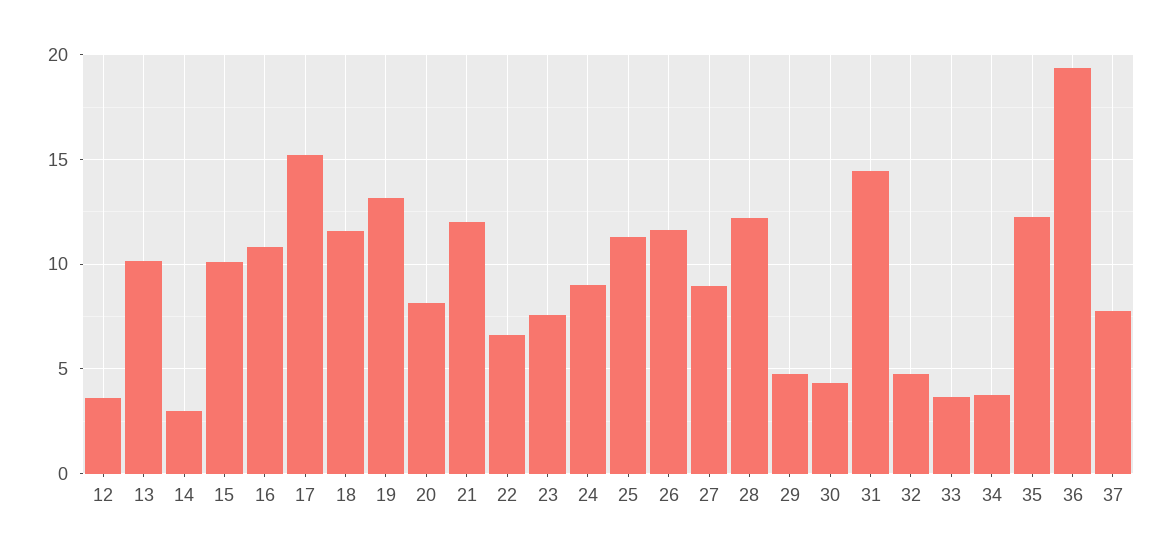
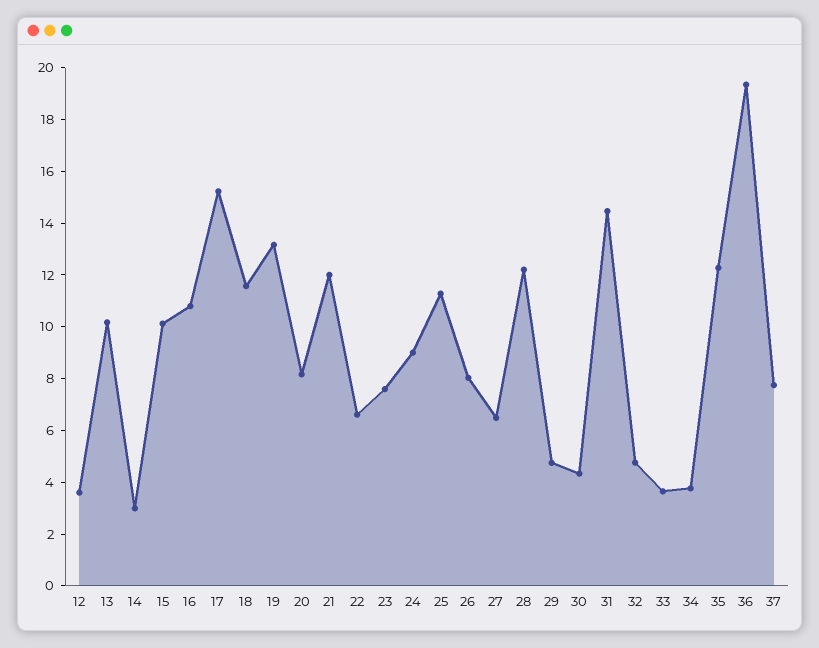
  {
    "12": 3.5,
    "13": 10,
    "14": 3,
    "15": 10,
    "16": 11,
    "17": 15,
    "18": 11.5,
    "19": 13,
    "20": 8,
    "21": 12,
    "22": 6.5,
    "23": 7.5,
    "24": 9,
    "25": 11.5,
-   "26": 11.5,
+   "26": 8,
-   "27": 9,
+   "27": 6.5,
    "28": 12,
    "29": 5,
    "30": 4.5,
    "31": 14.5,
    "32": 5,
    "33": 3.5,
    "34": 4,
    "35": 12.5,
    "36": 19.5,
    "37": 8
  }

